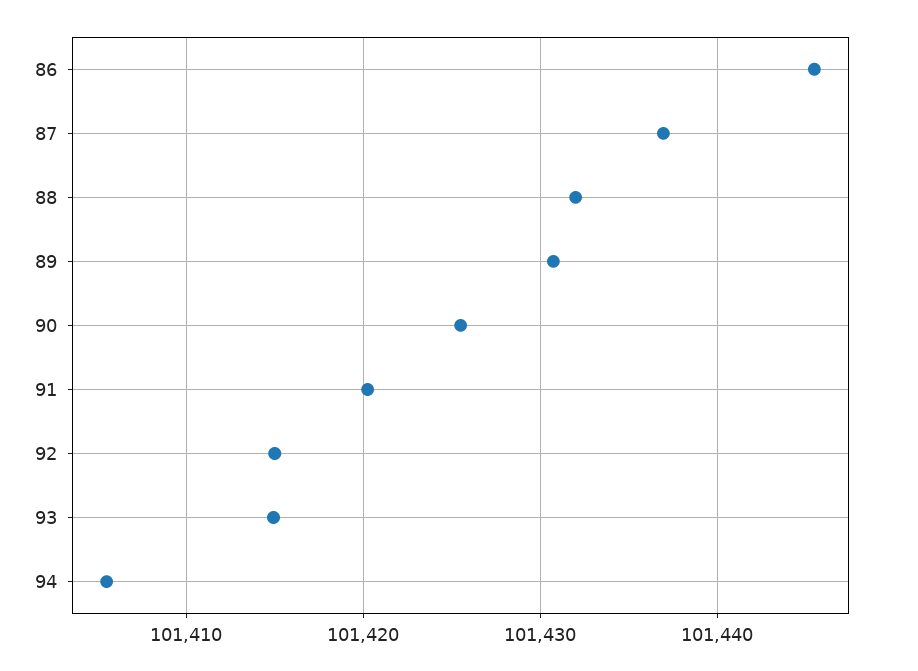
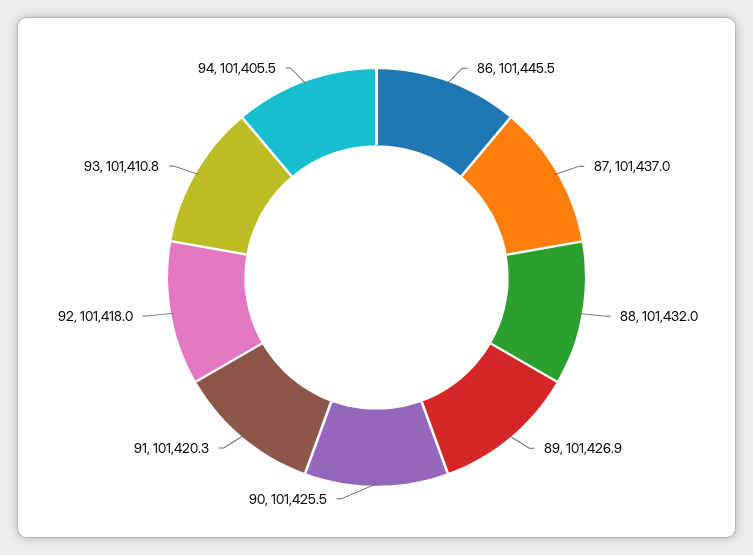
  {
    "86": 101445.5,
    "87": 101437,
    "88": 101432,
-   "89": 101431,
+   "89": 101426.9,
    "90": 101425.5,
    "91": 101420.3,
-   "92": 101415,
+   "92": 101418,
-   "93": 101415,
+   "93": 101410.8,
    "94": 101405.5
  }

